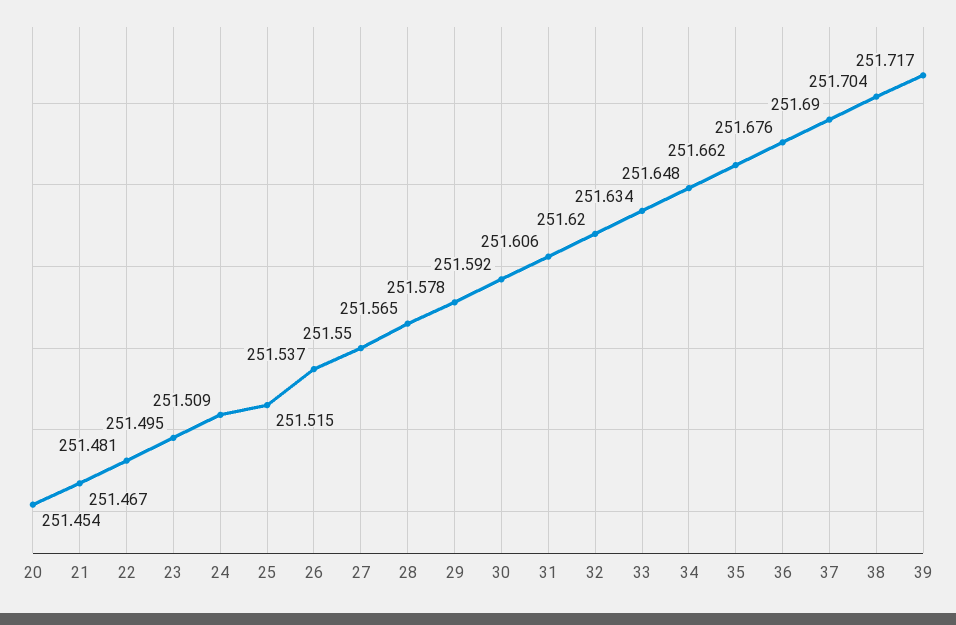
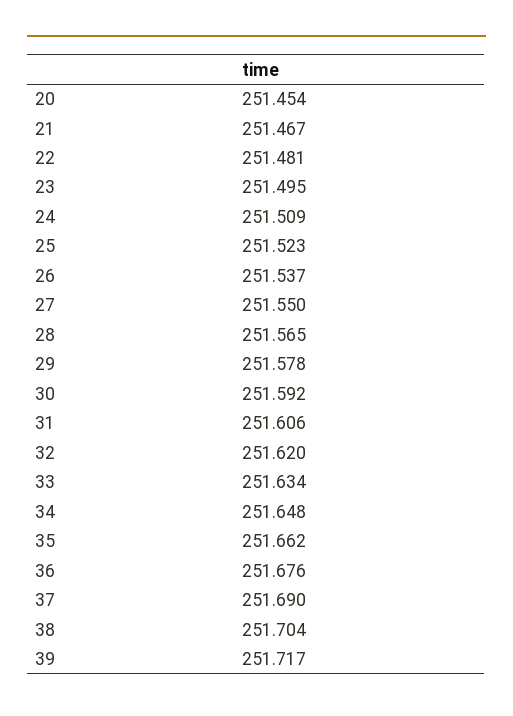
  {
    "20": 251.454,
    "21": 251.467,
    "22": 251.481,
    "23": 251.495,
    "24": 251.509,
-   "25": 251.515,
+   "25": 251.523,
    "26": 251.537,
    "27": 251.55,
    "28": 251.565,
    "29": 251.578,
    "30": 251.592,
    "31": 251.606,
    "32": 251.62,
    "33": 251.634,
    "34": 251.648,
    "35": 251.662,
    "36": 251.676,
    "37": 251.69,
    "38": 251.704,
    "39": 251.717
  }

